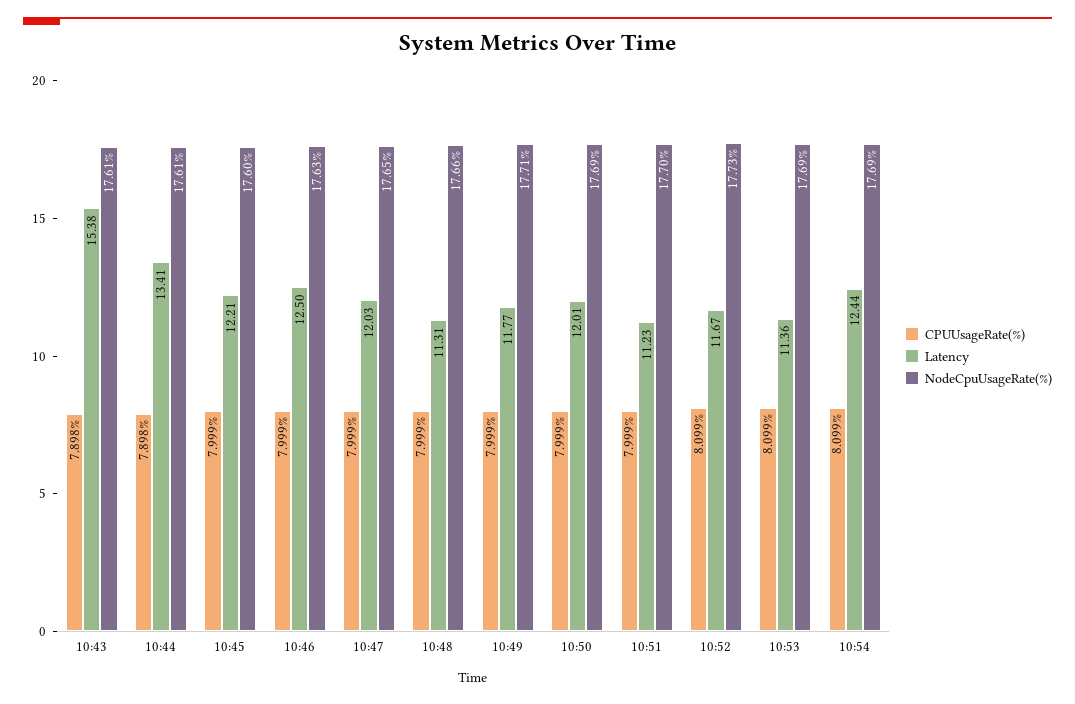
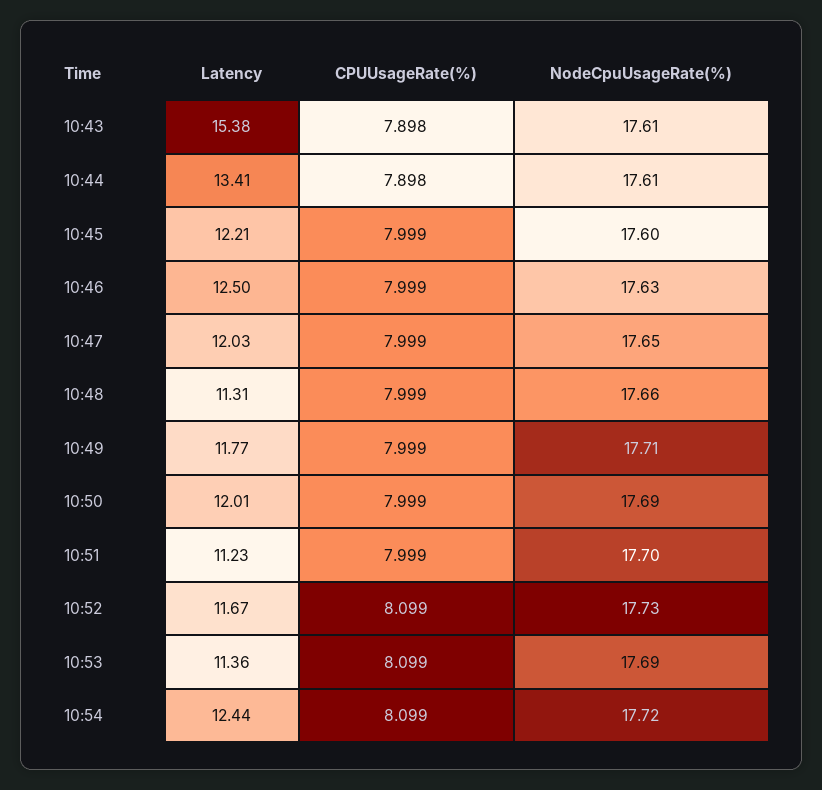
  {
    "CPUUsageRate(%)": {
      "10:43": 7.898,
      "10:44": 7.898,
      "10:45": 7.999,
      "10:46": 7.999,
      "10:47": 7.999,
      "10:48": 7.999,
      "10:49": 7.999,
      "10:50": 7.999,
      "10:51": 7.999,
      "10:52": 8.099,
      "10:53": 8.099,
      "10:54": 8.099
    },
    "Latency": {
      "10:43": 15.38,
      "10:44": 13.41,
      "10:45": 12.21,
      "10:46": 12.5,
      "10:47": 12.03,
      "10:48": 11.31,
      "10:49": 11.77,
      "10:50": 12.01,
      "10:51": 11.23,
      "10:52": 11.67,
      "10:53": 11.36,
      "10:54": 12.44
    },
    "NodeCpuUsageRate(%)": {
      "10:43": 17.61,
      "10:44": 17.61,
      "10:45": 17.6,
      "10:46": 17.63,
      "10:47": 17.65,
      "10:48": 17.66,
      "10:49": 17.71,
      "10:50": 17.69,
      "10:51": 17.7,
      "10:52": 17.73,
      "10:53": 17.69,
-     "10:54": 17.69
+     "10:54": 17.72
    }
  }

